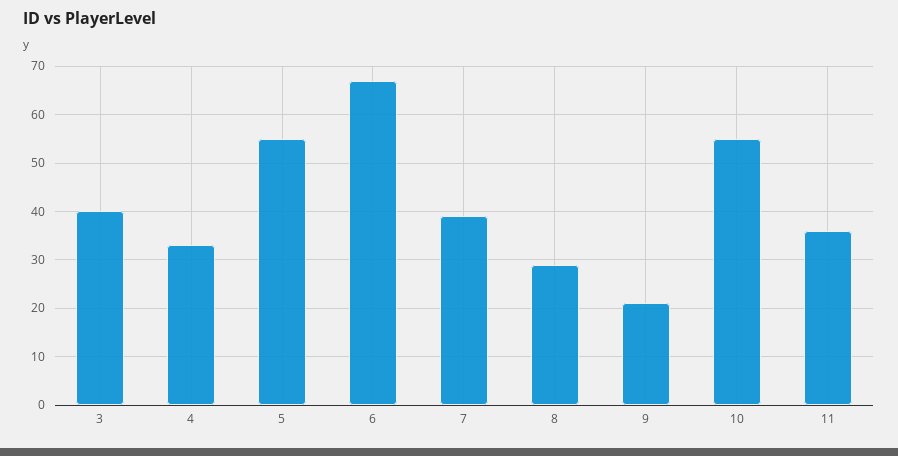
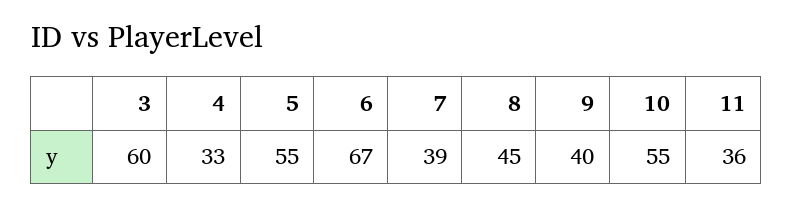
  {
-   "3": 40,
+   "3": 60,
    "4": 33,
    "5": 55,
    "6": 67,
    "7": 39,
-   "8": 30,
+   "8": 45,
-   "9": 20,
+   "9": 40,
    "10": 55,
    "11": 36
  }

